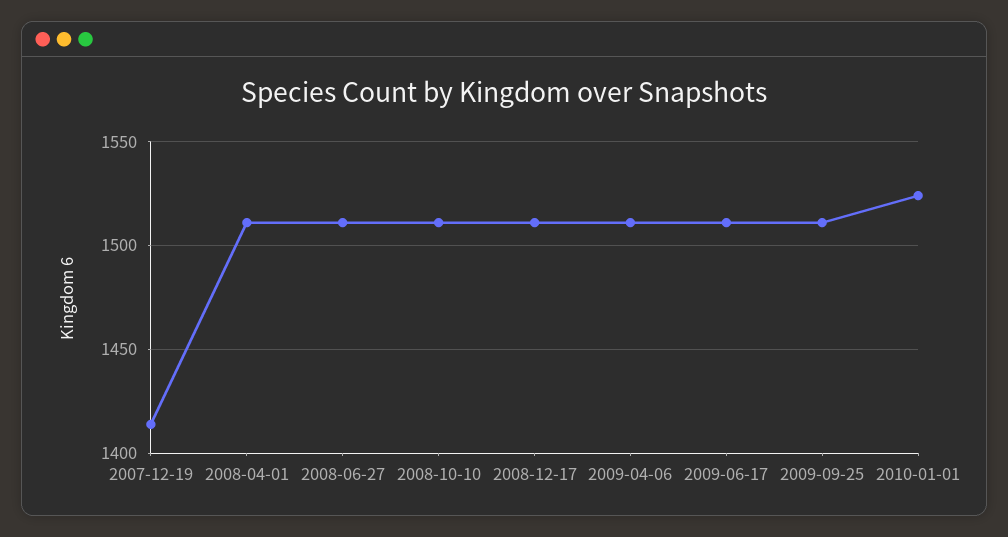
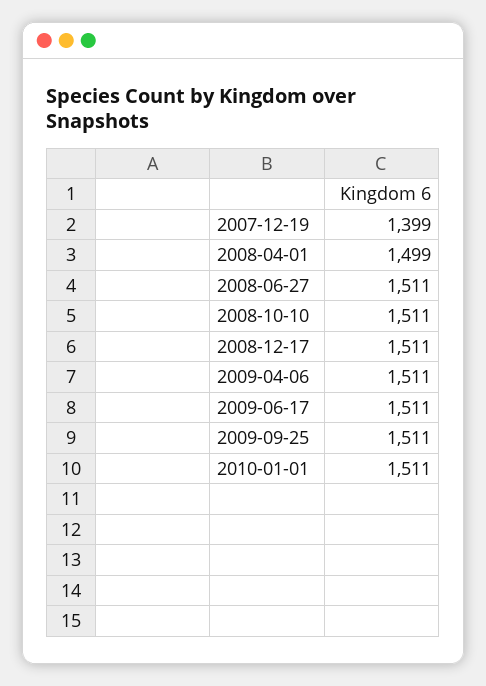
  {
-   "2007-12-19": 1415,
+   "2007-12-19": 1399,
-   "2008-04-01": 1510,
+   "2008-04-01": 1499,
    "2008-06-27": 1511,
    "2008-10-10": 1511,
    "2008-12-17": 1511,
    "2009-04-06": 1511,
    "2009-06-17": 1511,
    "2009-09-25": 1511,
-   "2010-01-01": 1525
+   "2010-01-01": 1511
  }

